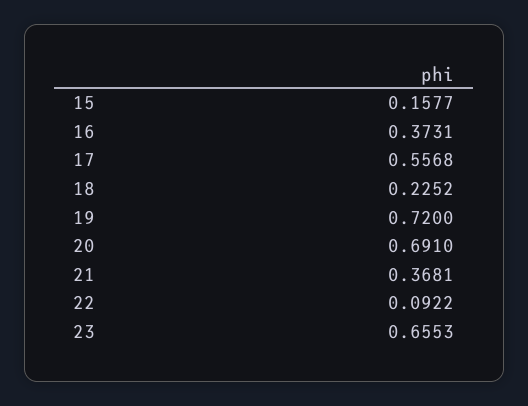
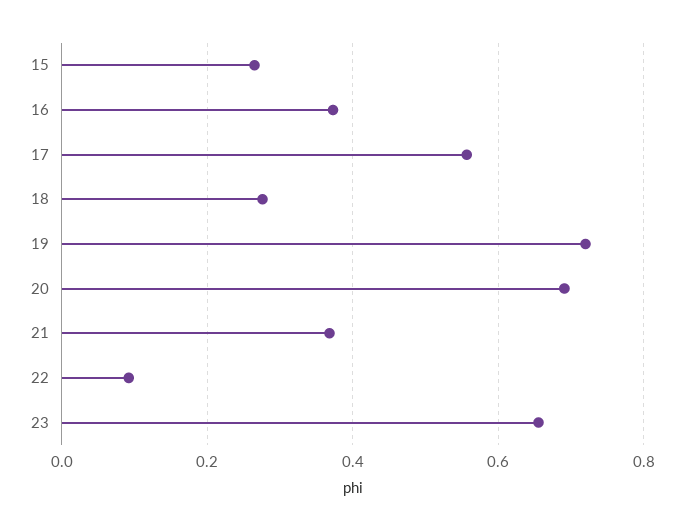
  {
-   "15": 0.1577,
+   "15": 0.26,
    "16": 0.3731,
    "17": 0.5568,
-   "18": 0.2252,
+   "18": 0.28,
    "19": 0.72,
    "20": 0.691,
    "21": 0.3681,
    "22": 0.0922,
    "23": 0.6553
  }

